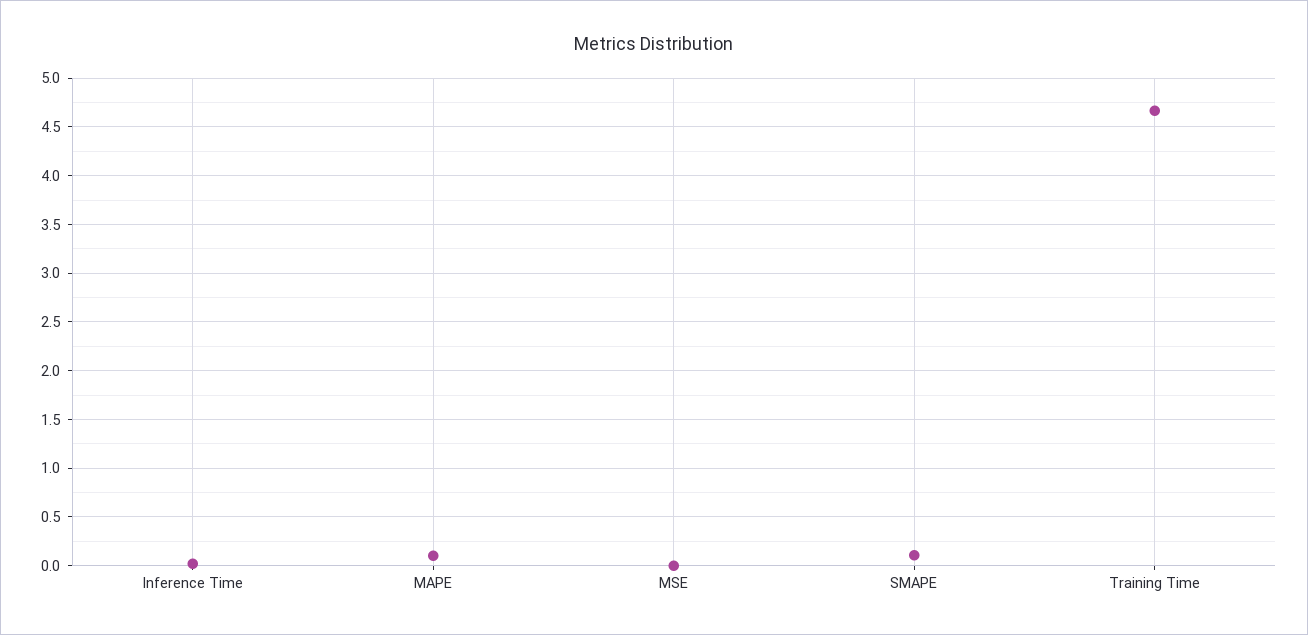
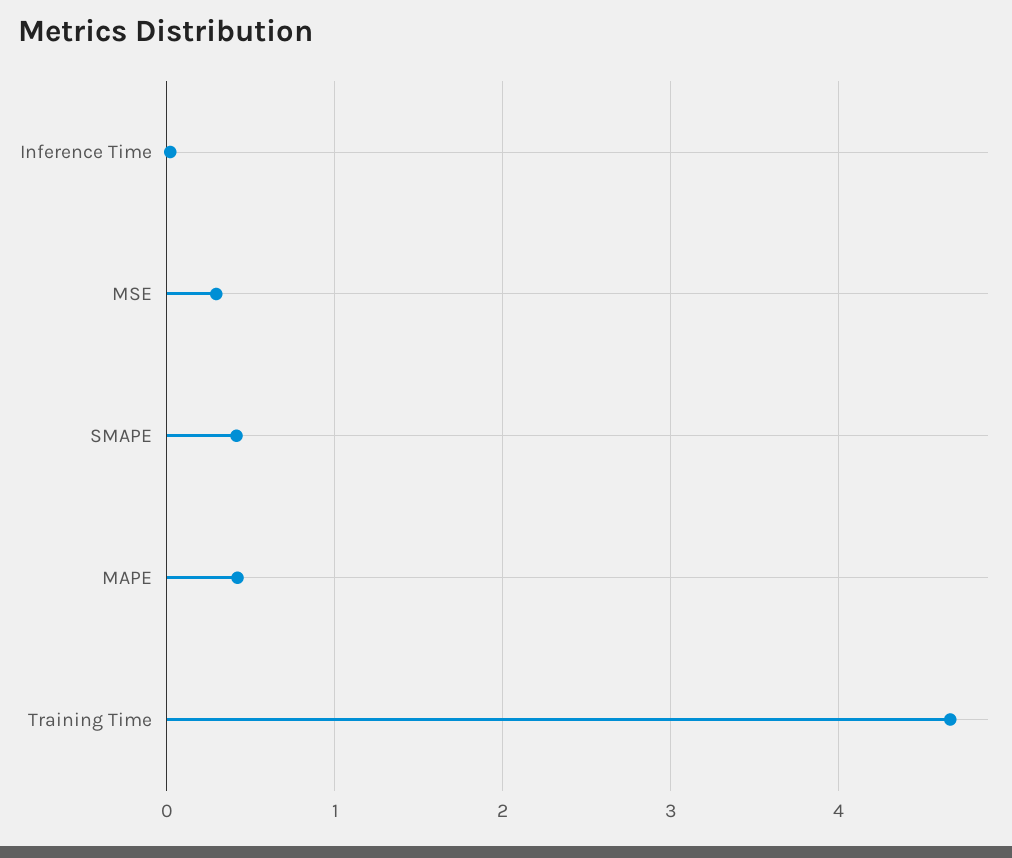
  {
    "Inference Time": 0,
-   "MAPE": 0.1,
+   "MAPE": 0.4,
-   "MSE": 0,
+   "MSE": 0.3,
-   "SMAPE": 0.1,
+   "SMAPE": 0.4,
    "Training Time": 4.7
  }

